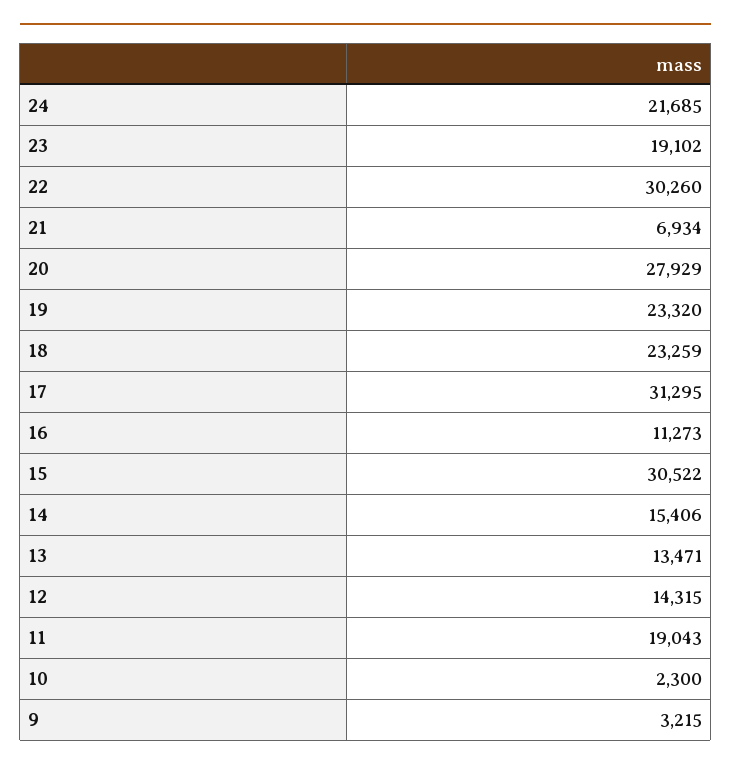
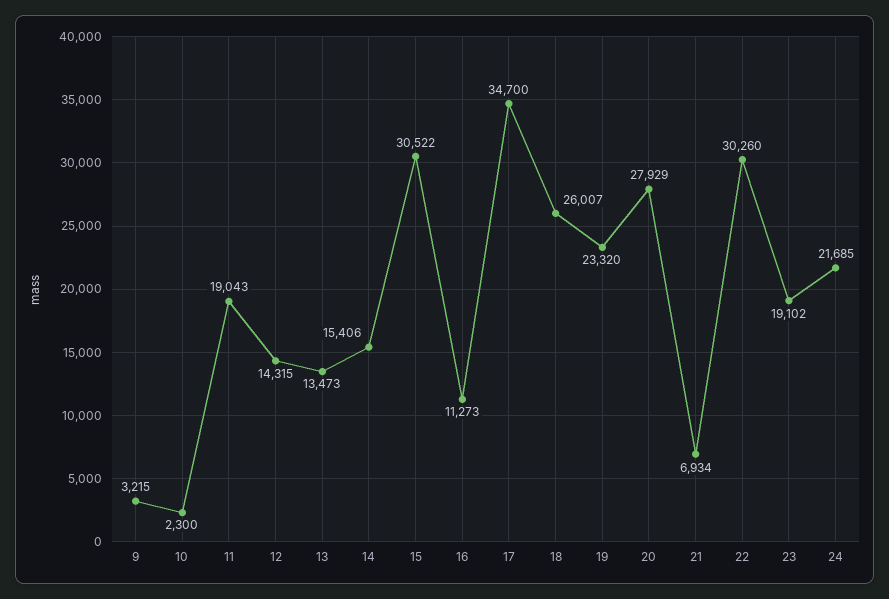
  {
    "24": 21685,
    "23": 19102,
    "22": 30260,
    "21": 6934,
    "20": 27929,
    "19": 23320,
-   "18": 23259,
+   "18": 26007,
-   "17": 31295,
+   "17": 34700,
    "16": 11273,
    "15": 30522,
    "14": 15406,
-   "13": 13471,
+   "13": 13473,
    "12": 14315,
    "11": 19043,
    "10": 2300,
    "9": 3215
  }

